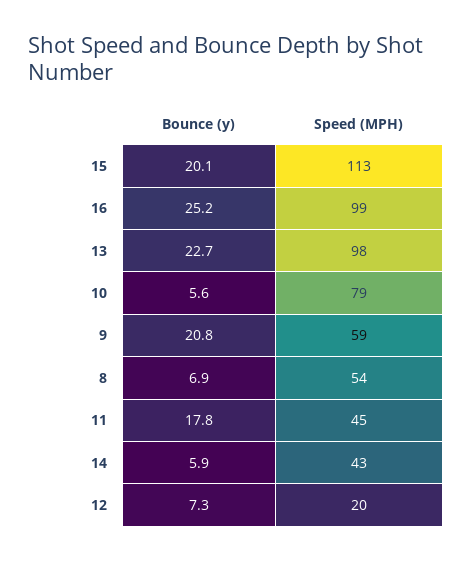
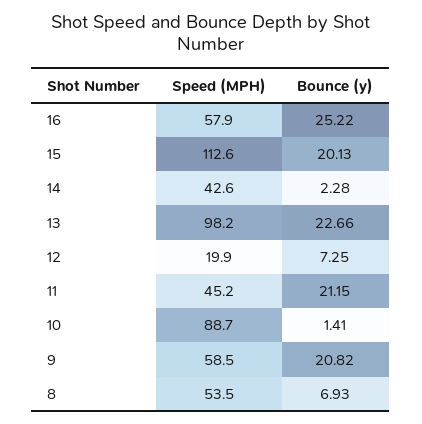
  {
    "Bounce (y)": {
      "15": 20.13,
      "16": 25.22,
      "13": 22.66,
-     "10": 5.6,
+     "10": 1.41,
      "9": 20.82,
      "8": 6.93,
-     "11": 17.8,
+     "11": 21.15,
-     "14": 5.9,
+     "14": 2.28,
      "12": 7.25
    },
    "Speed (MPH)": {
      "15": 112.6,
-     "16": 99,
+     "16": 57.9,
      "13": 98.2,
-     "10": 79,
+     "10": 88.7,
      "9": 58.5,
      "8": 53.5,
      "11": 45.2,
      "14": 42.6,
      "12": 19.9
    }
  }

